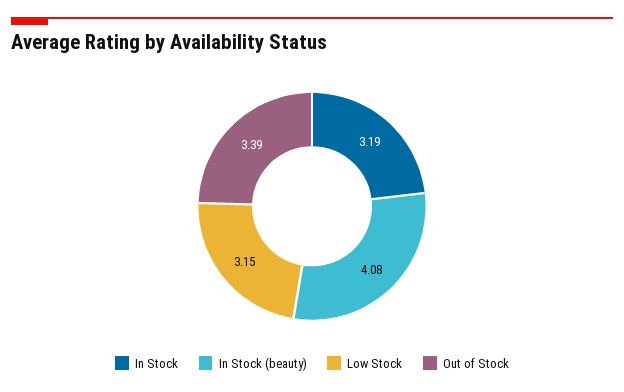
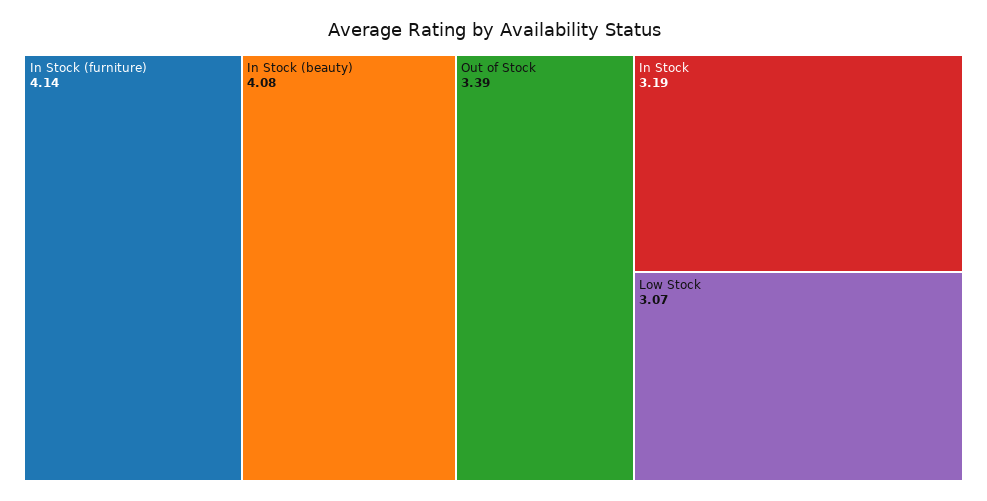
  {
    "In Stock": 3.19,
    "In Stock (beauty)": 4.08,
-   "Low Stock": 3.15,
+   "Low Stock": 3.07,
-   "Out of Stock": 3.39
+   "Out of Stock": 3.39,
+   "In Stock (furniture)": 4.14
  }

